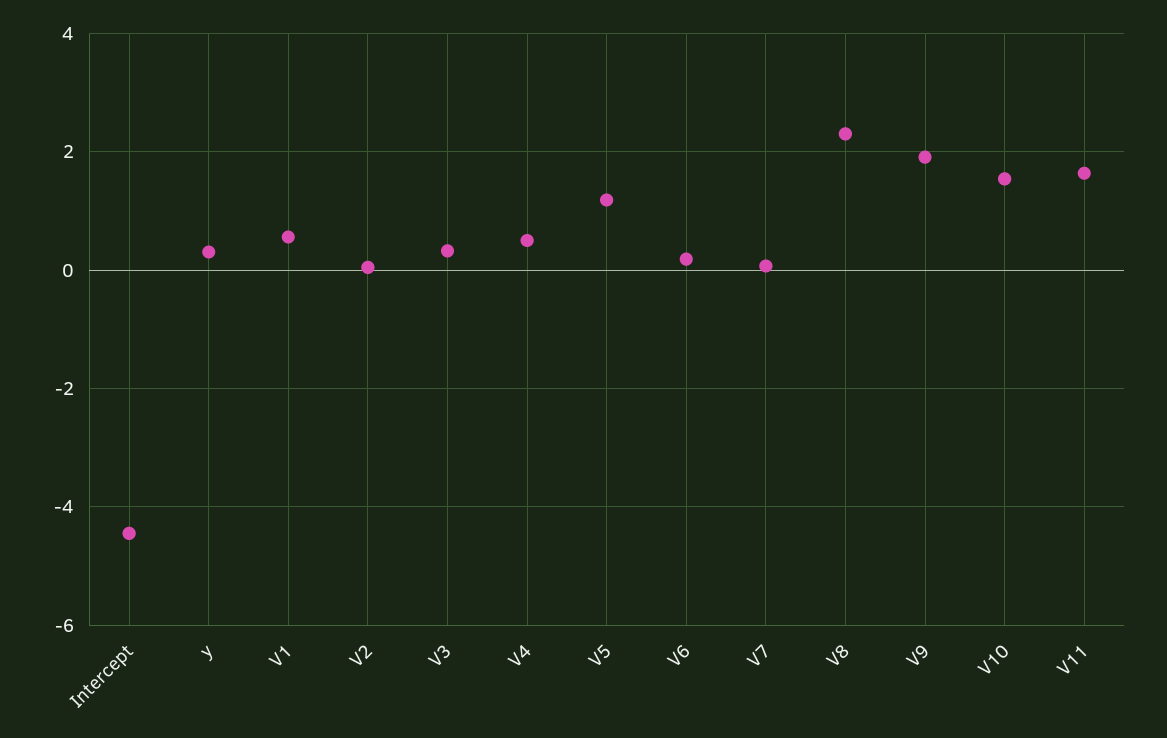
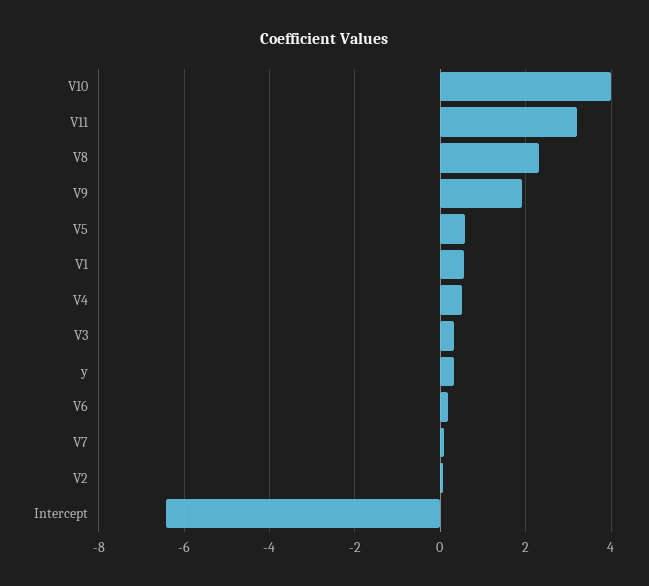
  {
-   "Intercept": -4.4,
+   "Intercept": -6.4,
    "y": 0.4,
    "V1": 0.6,
    "V2": 0,
    "V3": 0.4,
    "V4": 0.6,
-   "V5": 1.2,
+   "V5": 0.6,
    "V6": 0.2,
    "V7": 0,
    "V8": 2.4,
    "V9": 2,
-   "V10": 1.6,
+   "V10": 4,
-   "V11": 1.6
+   "V11": 3.2
  }

